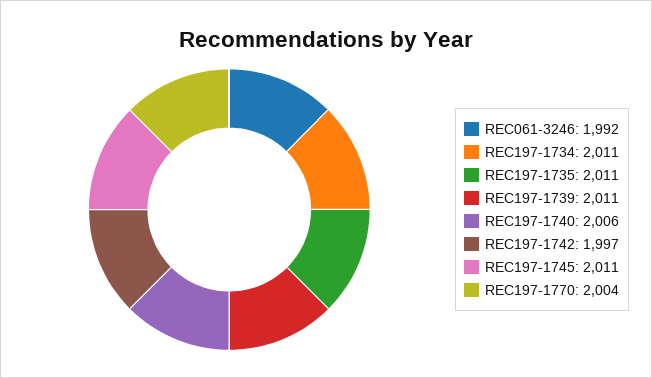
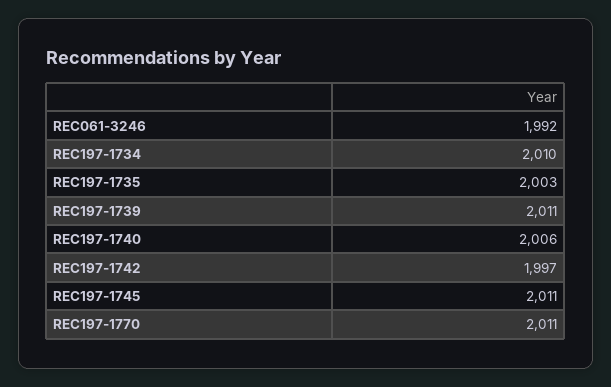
  {
    "REC061-3246": 1992,
-   "REC197-1734": 2011,
+   "REC197-1734": 2010,
-   "REC197-1735": 2011,
+   "REC197-1735": 2003,
    "REC197-1739": 2011,
    "REC197-1740": 2006,
    "REC197-1742": 1997,
    "REC197-1745": 2011,
-   "REC197-1770": 2004
+   "REC197-1770": 2011
  }

